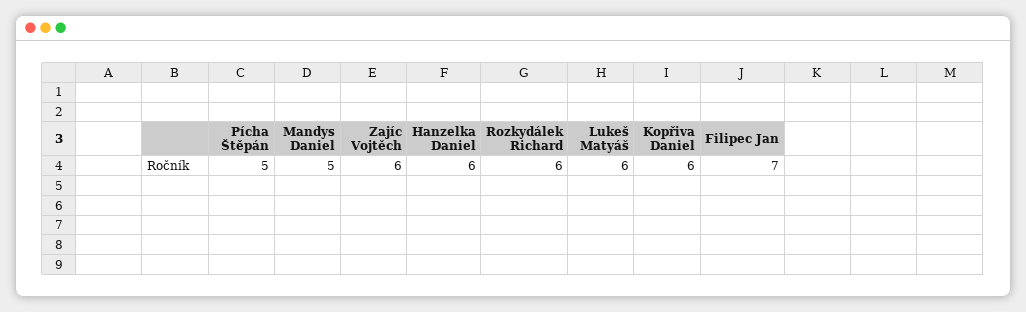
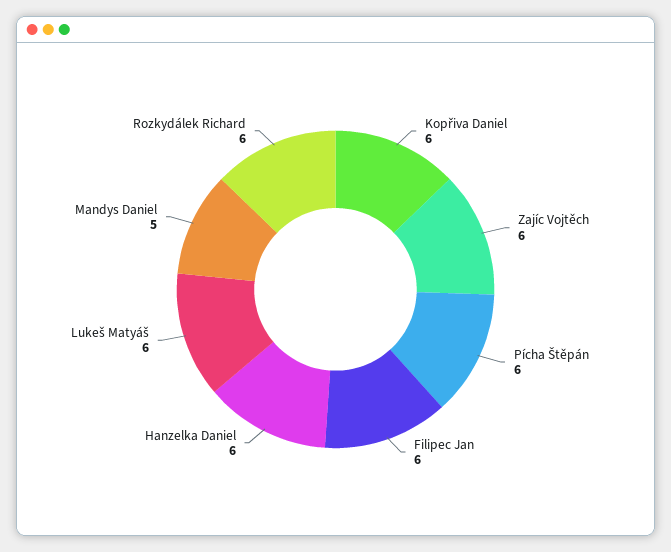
  {
-   "Pícha Štěpán": 5,
+   "Pícha Štěpán": 6,
    "Mandys Daniel": 5,
    "Zajíc Vojtěch": 6,
    "Hanzelka Daniel": 6,
    "Rozkydálek Richard": 6,
    "Lukeš Matyáš": 6,
    "Kopřiva Daniel": 6,
-   "Filipec Jan": 7
+   "Filipec Jan": 6
  }

